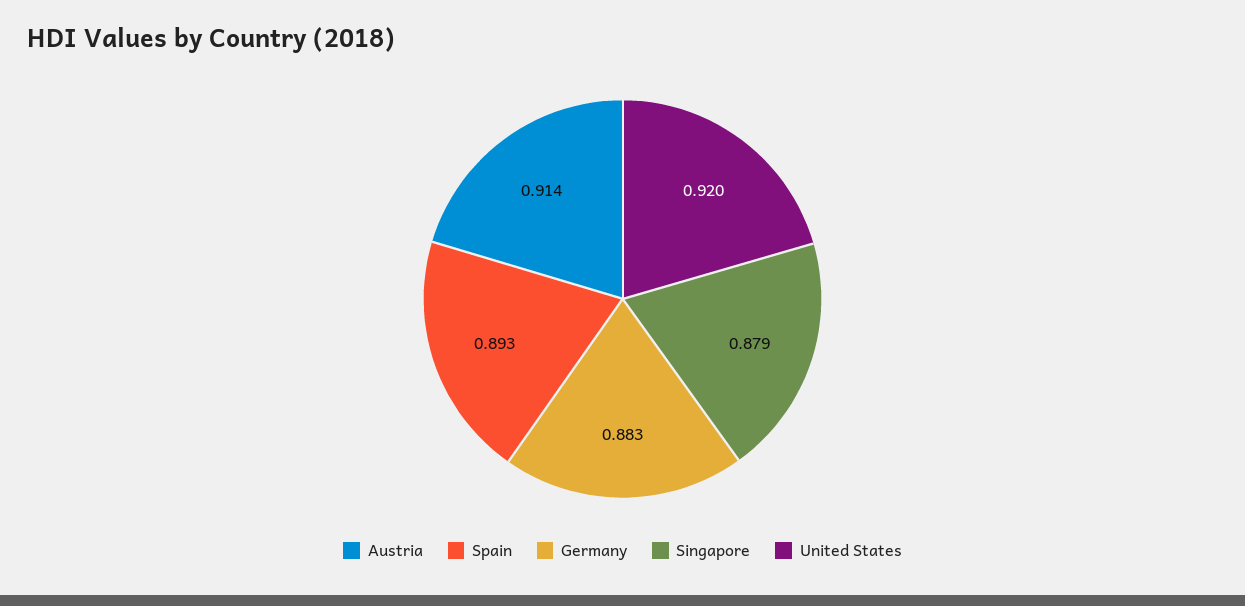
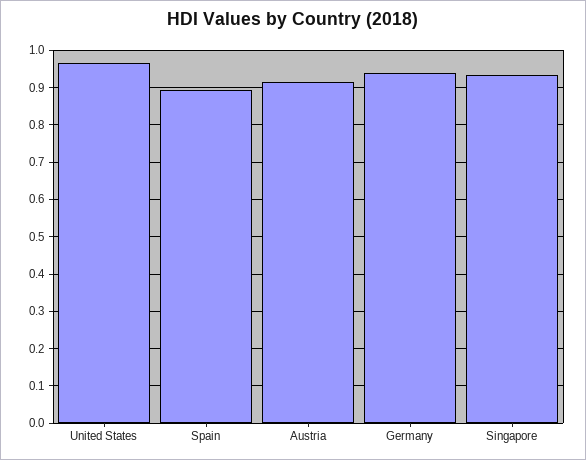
  {
    "Austria": 0.914,
    "Spain": 0.893,
-   "Germany": 0.883,
+   "Germany": 0.94,
-   "Singapore": 0.879,
+   "Singapore": 0.94,
-   "United States": 0.92
+   "United States": 0.96
  }

